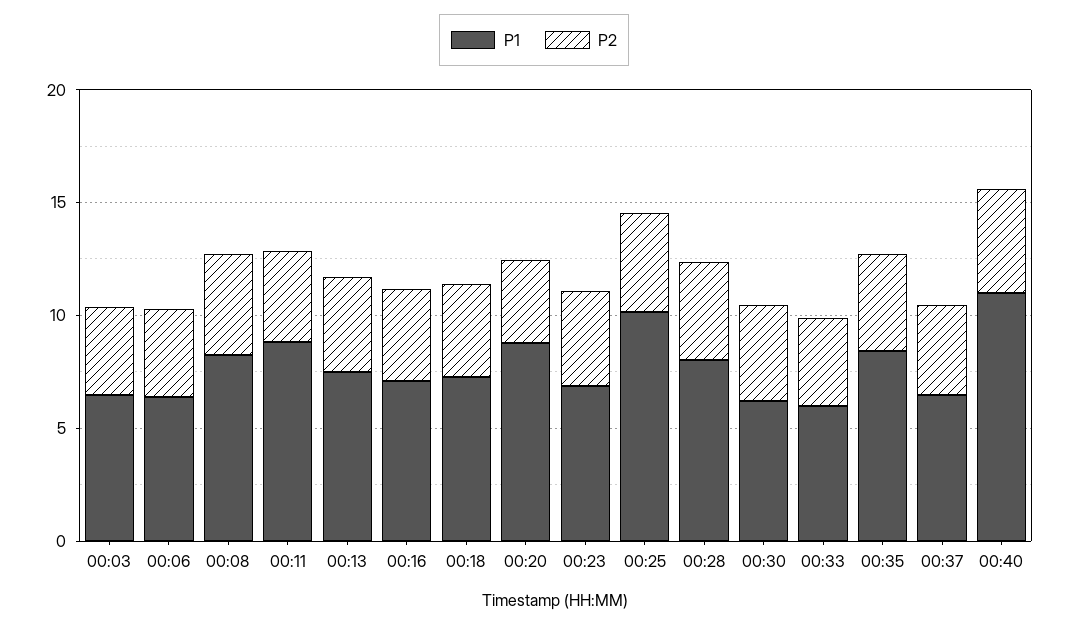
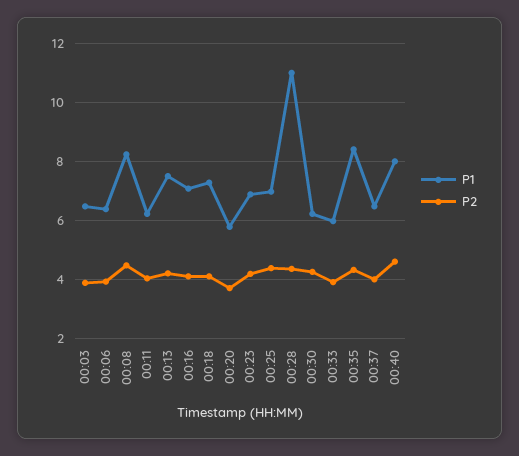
  {
    "P1": {
      "00:03": 6.5,
      "00:06": 6.5,
      "00:08": 8.25,
-     "00:11": 9,
+     "00:11": 6.25,
      "00:13": 7.5,
      "00:16": 7,
      "00:18": 7.25,
-     "00:20": 9,
+     "00:20": 5.75,
      "00:23": 7,
-     "00:25": 10,
+     "00:25": 7,
-     "00:28": 8,
+     "00:28": 11,
      "00:30": 6.25,
      "00:33": 6,
      "00:35": 8.5,
      "00:37": 6.5,
-     "00:40": 11
+     "00:40": 8
    },
    "P2": {
      "00:03": 4,
      "00:06": 4,
      "00:08": 4.5,
      "00:11": 4,
      "00:13": 4.25,
      "00:16": 4,
      "00:18": 4,
      "00:20": 3.75,
      "00:23": 4.25,
      "00:25": 4.5,
      "00:28": 4.25,
      "00:30": 4.25,
      "00:33": 4,
      "00:35": 4.25,
      "00:37": 4,
      "00:40": 4.5
    }
  }

